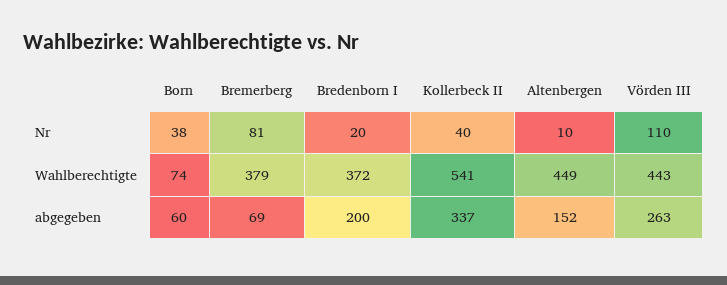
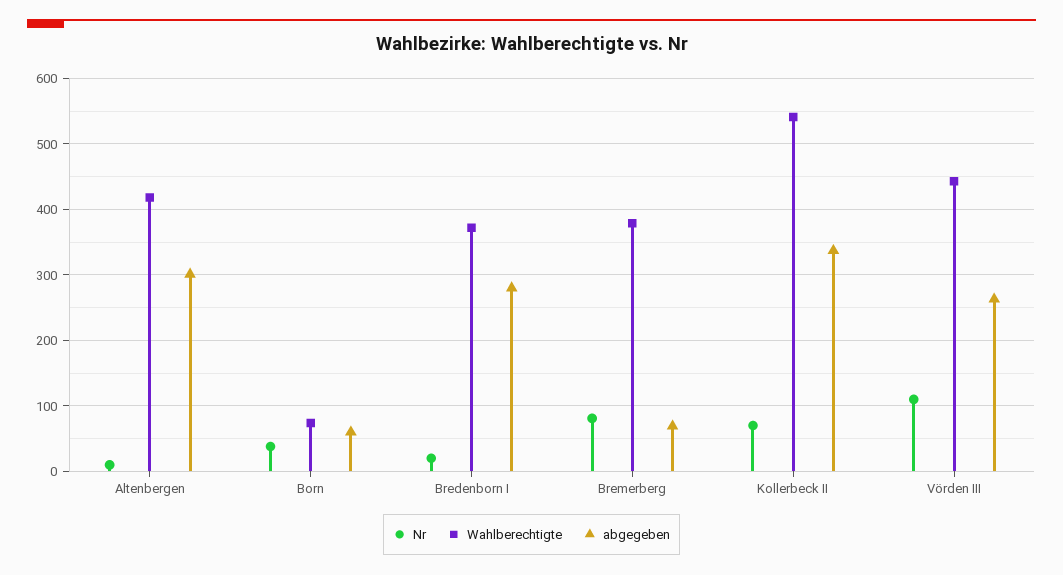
  {
    "Nr": {
      "Born": 38,
      "Bremerberg": 81,
      "Bredenborn I": 20,
-     "Kollerbeck II": 40,
+     "Kollerbeck II": 70,
      "Altenbergen": 10,
      "Vörden III": 110
    },
    "Wahlberechtigte": {
      "Born": 74,
      "Bremerberg": 379,
      "Bredenborn I": 372,
      "Kollerbeck II": 541,
-     "Altenbergen": 449,
+     "Altenbergen": 420,
      "Vörden III": 443
    },
    "abgegeben": {
      "Born": 60,
      "Bremerberg": 69,
-     "Bredenborn I": 200,
+     "Bredenborn I": 280,
      "Kollerbeck II": 337,
-     "Altenbergen": 152,
+     "Altenbergen": 300,
      "Vörden III": 263
    }
  }

